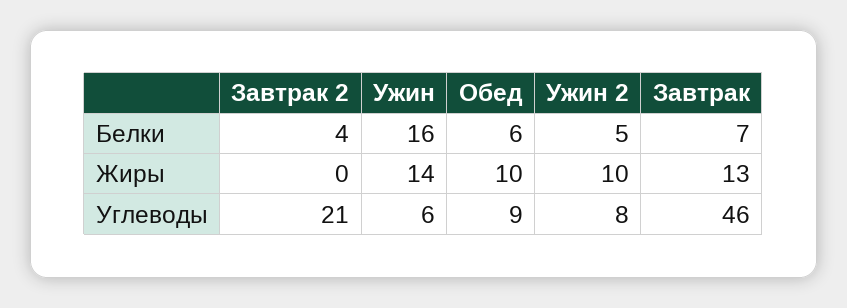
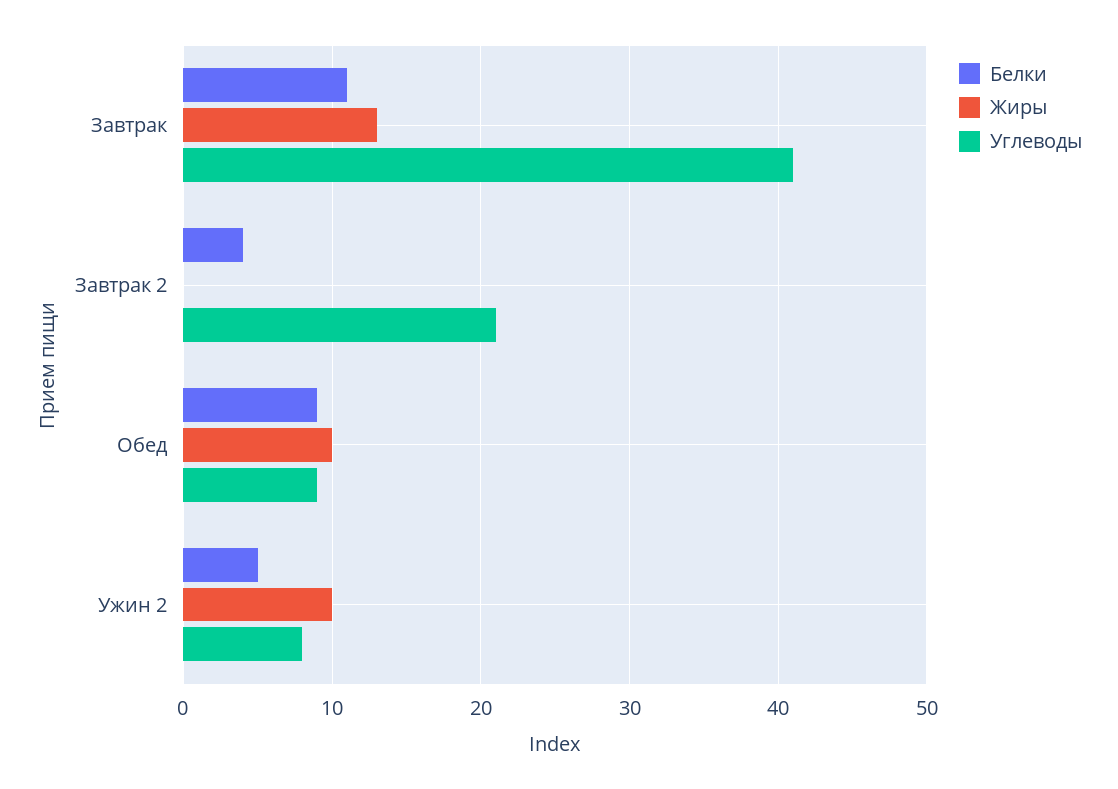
  {
    "Белки": {
      "Завтрак 2": 4,
-     "Ужин": 16,
-     "Обед": 6,
+     "Обед": 9,
      "Ужин 2": 5,
-     "Завтрак": 7
+     "Завтрак": 11
    },
    "Жиры": {
      "Завтрак 2": 0,
-     "Ужин": 14,
      "Обед": 10,
      "Ужин 2": 10,
      "Завтрак": 13
    },
    "Углеводы": {
      "Завтрак 2": 21,
-     "Ужин": 6,
      "Обед": 9,
      "Ужин 2": 8,
-     "Завтрак": 46
+     "Завтрак": 41
    }
  }

